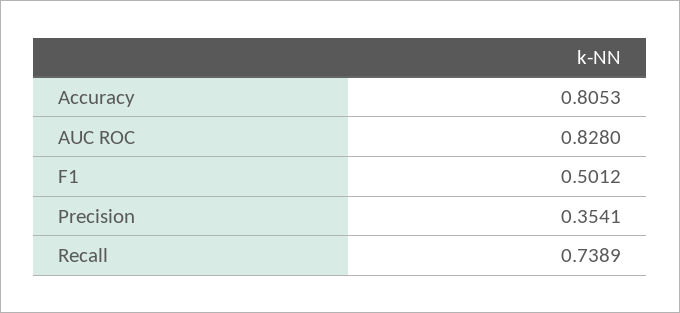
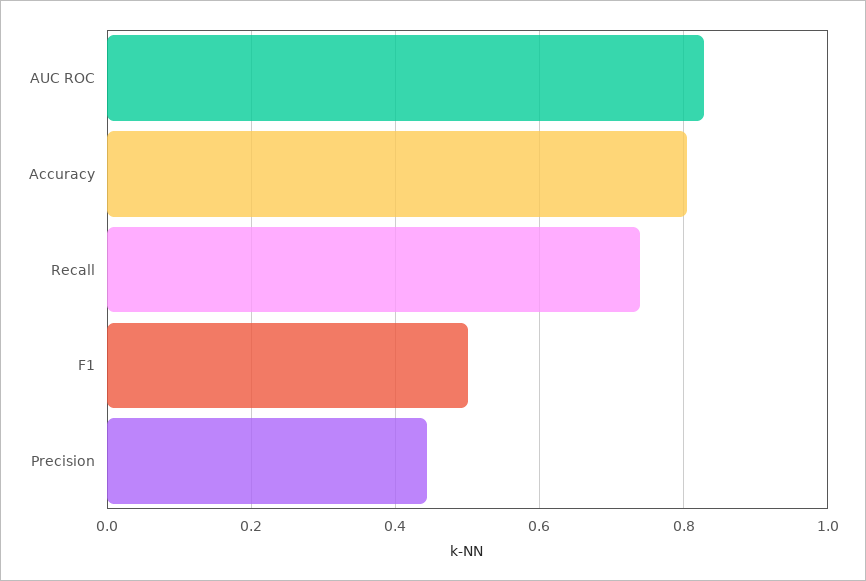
  {
    "Accuracy": 0.8053,
    "AUC ROC": 0.828,
    "F1": 0.5012,
-   "Precision": 0.3541,
+   "Precision": 0.44,
    "Recall": 0.7389
  }

